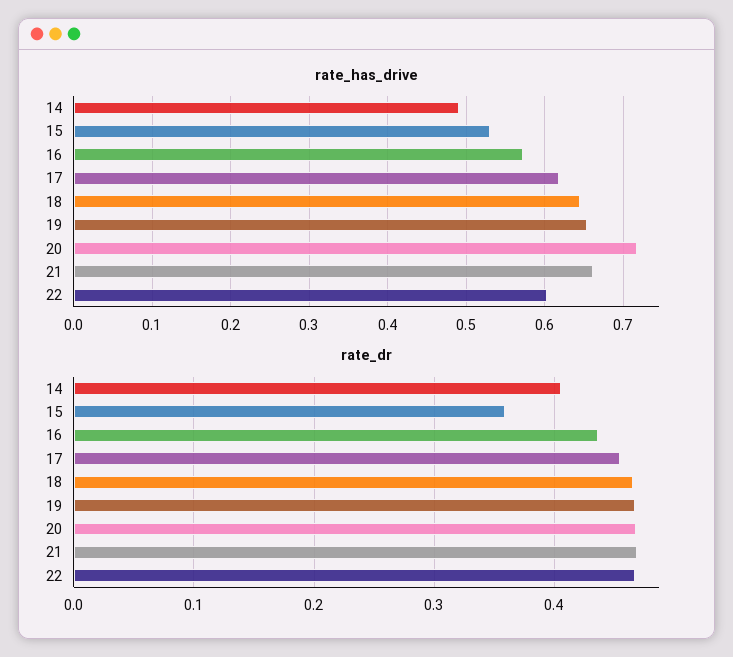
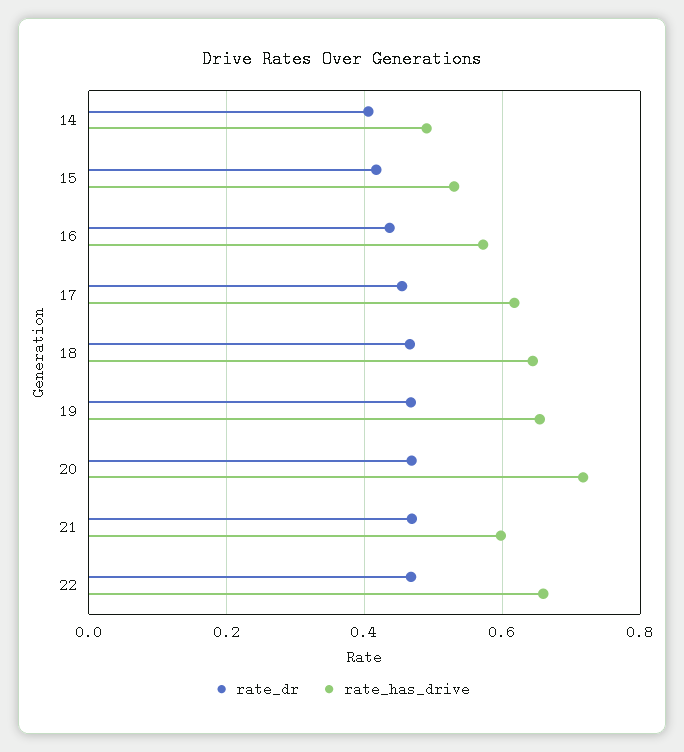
  {
    "rate_has_drive": {
      "14": 0.49,
      "15": 0.53,
      "16": 0.57,
      "17": 0.62,
      "18": 0.64,
      "19": 0.65,
      "20": 0.72,
-     "21": 0.66,
+     "21": 0.6,
-     "22": 0.6
+     "22": 0.66
    },
    "rate_dr": {
      "14": 0.41,
-     "15": 0.36,
+     "15": 0.42,
      "16": 0.44,
      "17": 0.45,
      "18": 0.47,
      "19": 0.47,
      "20": 0.47,
      "21": 0.47,
      "22": 0.47
    }
  }

